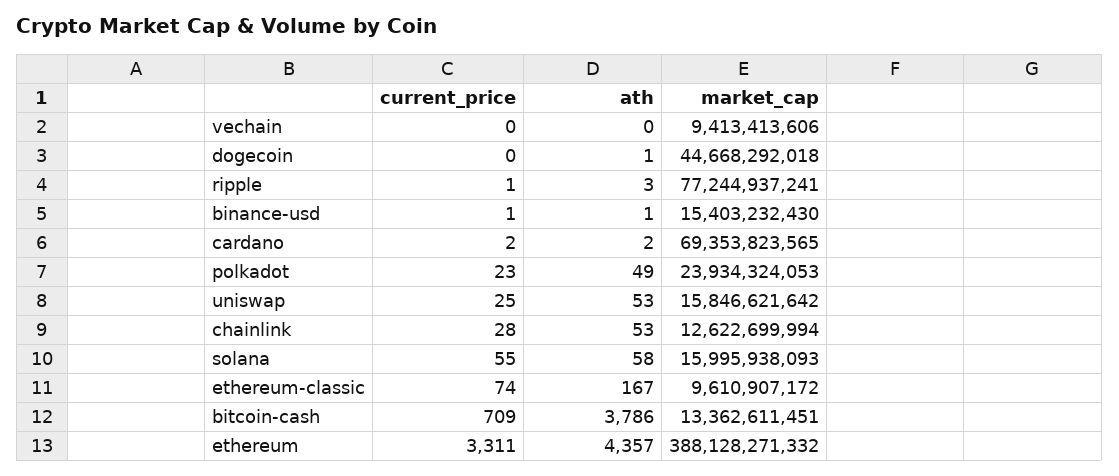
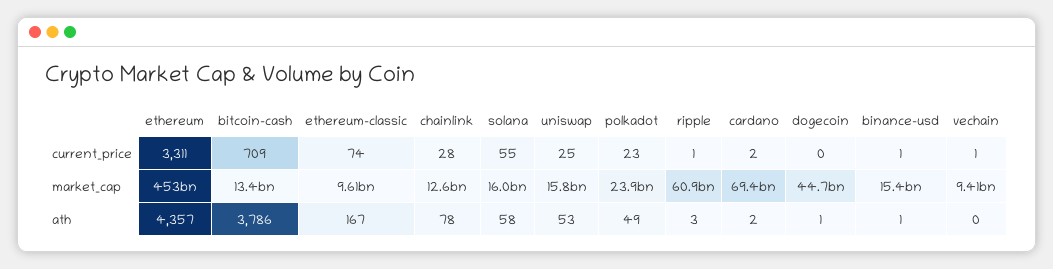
  {
    "current_price": {
-     "vechain": 0,
+     "vechain": 1,
      "dogecoin": 0,
      "ripple": 1,
      "binance-usd": 1,
      "cardano": 2,
      "polkadot": 23,
      "uniswap": 25,
      "chainlink": 28,
      "solana": 55,
      "ethereum-classic": 74,
      "bitcoin-cash": 709,
      "ethereum": 3311
    },
    "ath": {
      "vechain": 0,
      "dogecoin": 1,
      "ripple": 3,
      "binance-usd": 1,
      "cardano": 2,
      "polkadot": 49,
      "uniswap": 53,
-     "chainlink": 53,
+     "chainlink": 78,
      "solana": 58,
      "ethereum-classic": 167,
      "bitcoin-cash": 3786,
      "ethereum": 4357
    },
    "market_cap": {
      "vechain": 9413413606,
      "dogecoin": 44668292018,
-     "ripple": 77244937241,
+     "ripple": 60900000000,
      "binance-usd": 15403232430,
      "cardano": 69353823565,
      "polkadot": 23934324053,
      "uniswap": 15846621642,
      "chainlink": 12622699994,
      "solana": 15995938093,
      "ethereum-classic": 9610907172,
      "bitcoin-cash": 13362611451,
-     "ethereum": 388128271332
+     "ethereum": 453000000000
    }
  }

